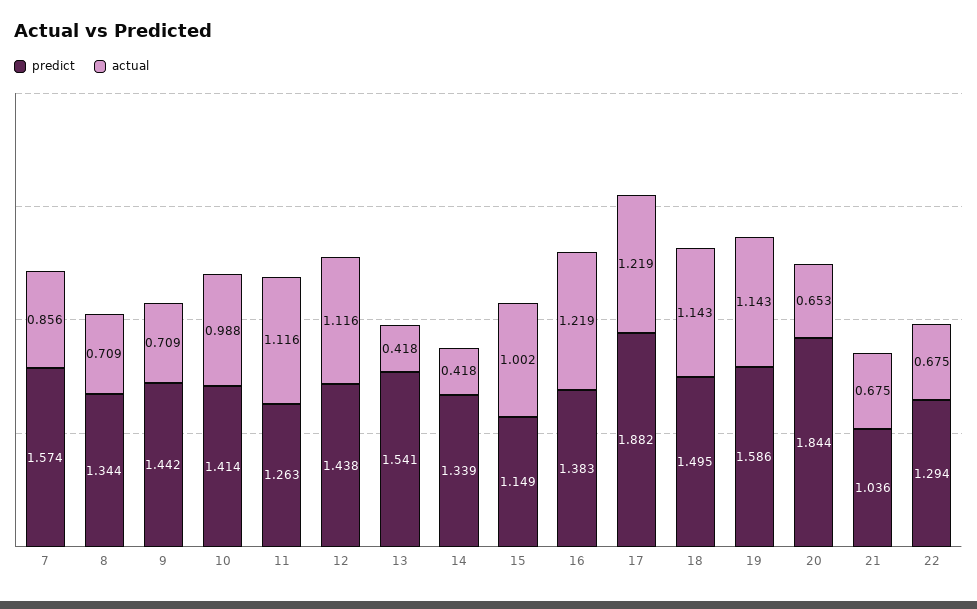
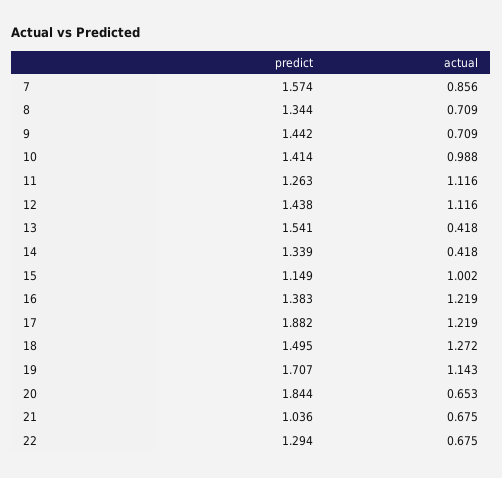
  {
    "predict": {
      "7": 1.574,
      "8": 1.344,
      "9": 1.442,
      "10": 1.414,
      "11": 1.263,
      "12": 1.438,
      "13": 1.541,
      "14": 1.339,
      "15": 1.149,
      "16": 1.383,
      "17": 1.882,
      "18": 1.495,
-     "19": 1.586,
+     "19": 1.707,
      "20": 1.844,
      "21": 1.036,
      "22": 1.294
    },
    "actual": {
      "7": 0.856,
      "8": 0.709,
      "9": 0.709,
      "10": 0.988,
      "11": 1.116,
      "12": 1.116,
      "13": 0.418,
      "14": 0.418,
      "15": 1.002,
      "16": 1.219,
      "17": 1.219,
-     "18": 1.143,
+     "18": 1.272,
      "19": 1.143,
      "20": 0.653,
      "21": 0.675,
      "22": 0.675
    }
  }

